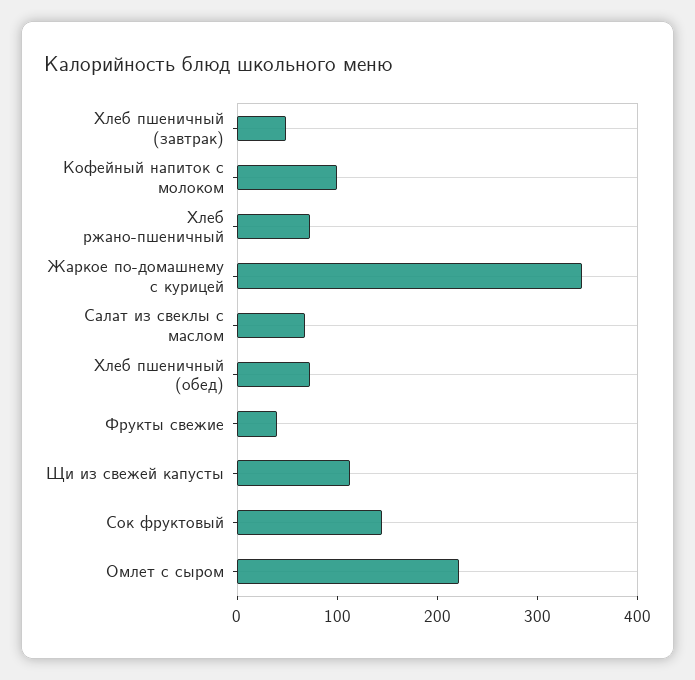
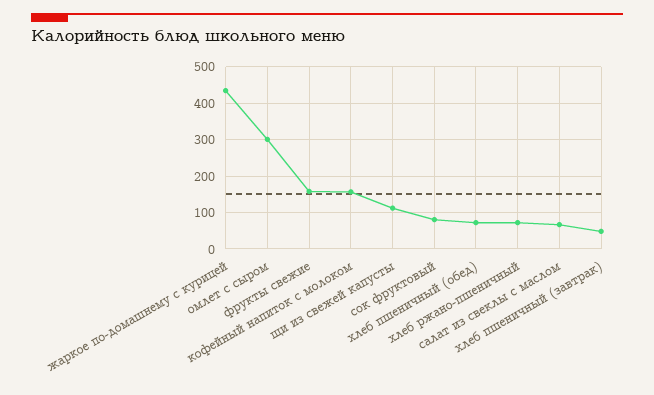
  {
    "Хлеб пшеничный (завтрак)": 40,
-   "Кофейный напиток с молоком": 100,
+   "Кофейный напиток с молоком": 160,
    "Хлеб ржано-пшеничный": 80,
-   "Жаркое по-домашнему с курицей": 340,
+   "Жаркое по-домашнему с курицей": 440,
    "Салат из свеклы с маслом": 60,
    "Хлеб пшеничный (обед)": 80,
-   "Фрукты свежие": 40,
+   "Фрукты свежие": 160,
    "Щи из свежей капусты": 120,
-   "Сок фруктовый": 140,
+   "Сок фруктовый": 80,
-   "Омлет с сыром": 220
+   "Омлет с сыром": 300
  }

